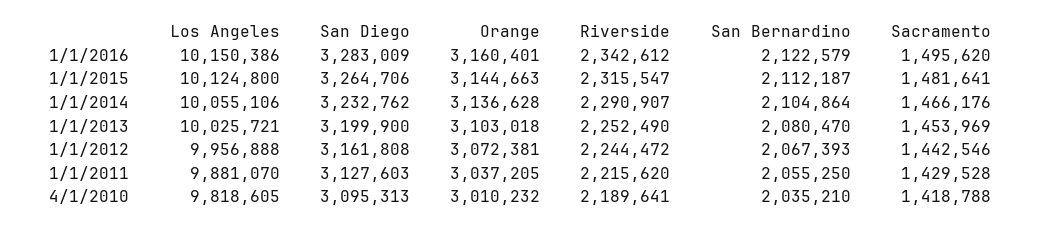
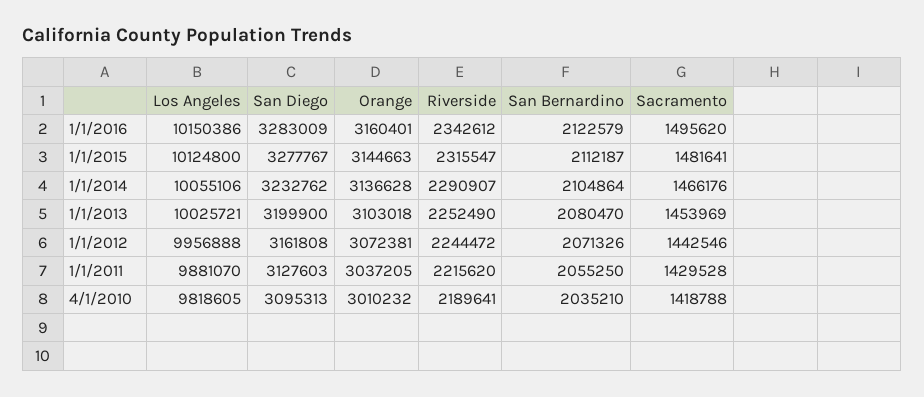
  {
    "Los Angeles": {
      "1/1/2016": 10150386,
      "1/1/2015": 10124800,
      "1/1/2014": 10055106,
      "1/1/2013": 10025721,
      "1/1/2012": 9956888,
      "1/1/2011": 9881070,
      "4/1/2010": 9818605
    },
    "San Diego": {
      "1/1/2016": 3283009,
-     "1/1/2015": 3264706,
+     "1/1/2015": 3277767,
      "1/1/2014": 3232762,
      "1/1/2013": 3199900,
      "1/1/2012": 3161808,
      "1/1/2011": 3127603,
      "4/1/2010": 3095313
    },
    "Orange": {
      "1/1/2016": 3160401,
      "1/1/2015": 3144663,
      "1/1/2014": 3136628,
      "1/1/2013": 3103018,
      "1/1/2012": 3072381,
      "1/1/2011": 3037205,
      "4/1/2010": 3010232
    },
    "Riverside": {
      "1/1/2016": 2342612,
      "1/1/2015": 2315547,
      "1/1/2014": 2290907,
      "1/1/2013": 2252490,
      "1/1/2012": 2244472,
      "1/1/2011": 2215620,
      "4/1/2010": 2189641
    },
    "San Bernardino": {
      "1/1/2016": 2122579,
      "1/1/2015": 2112187,
      "1/1/2014": 2104864,
      "1/1/2013": 2080470,
-     "1/1/2012": 2067393,
+     "1/1/2012": 2071326,
      "1/1/2011": 2055250,
      "4/1/2010": 2035210
    },
    "Sacramento": {
      "1/1/2016": 1495620,
      "1/1/2015": 1481641,
      "1/1/2014": 1466176,
      "1/1/2013": 1453969,
      "1/1/2012": 1442546,
      "1/1/2011": 1429528,
      "4/1/2010": 1418788
    }
  }

